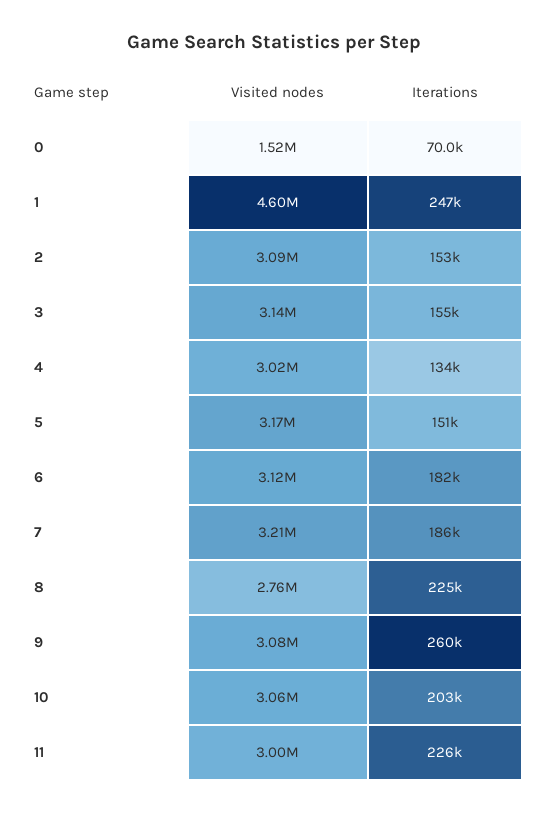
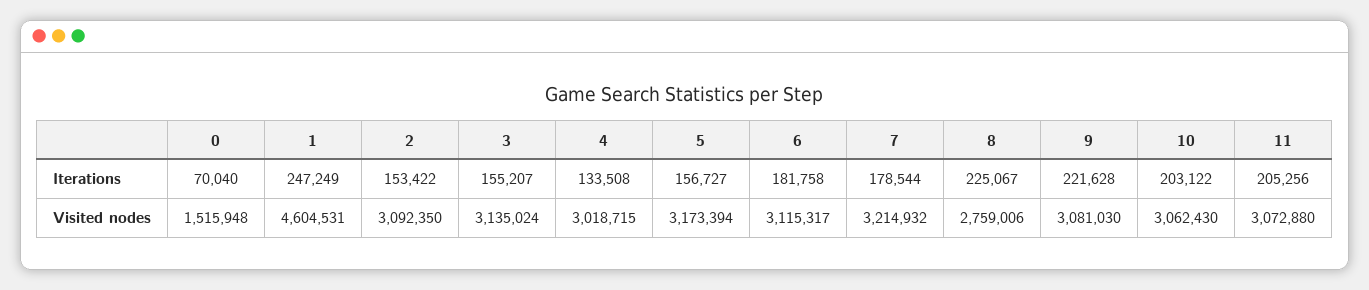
  {
    "Visited nodes": {
      "0": 1515948,
      "1": 4604531,
      "2": 3092350,
      "3": 3135024,
      "4": 3018715,
      "5": 3173394,
      "6": 3115317,
      "7": 3214932,
      "8": 2759006,
      "9": 3081030,
      "10": 3062430,
-     "11": 3000000
+     "11": 3072880
    },
    "Iterations": {
      "0": 70040,
      "1": 247249,
      "2": 153422,
      "3": 155207,
      "4": 133508,
-     "5": 151000,
+     "5": 156727,
      "6": 181758,
-     "7": 186000,
+     "7": 178544,
      "8": 225067,
-     "9": 260000,
+     "9": 221628,
      "10": 203122,
-     "11": 226000
+     "11": 205256
    }
  }

